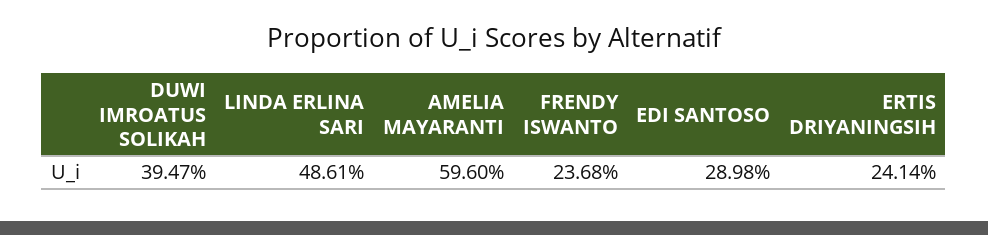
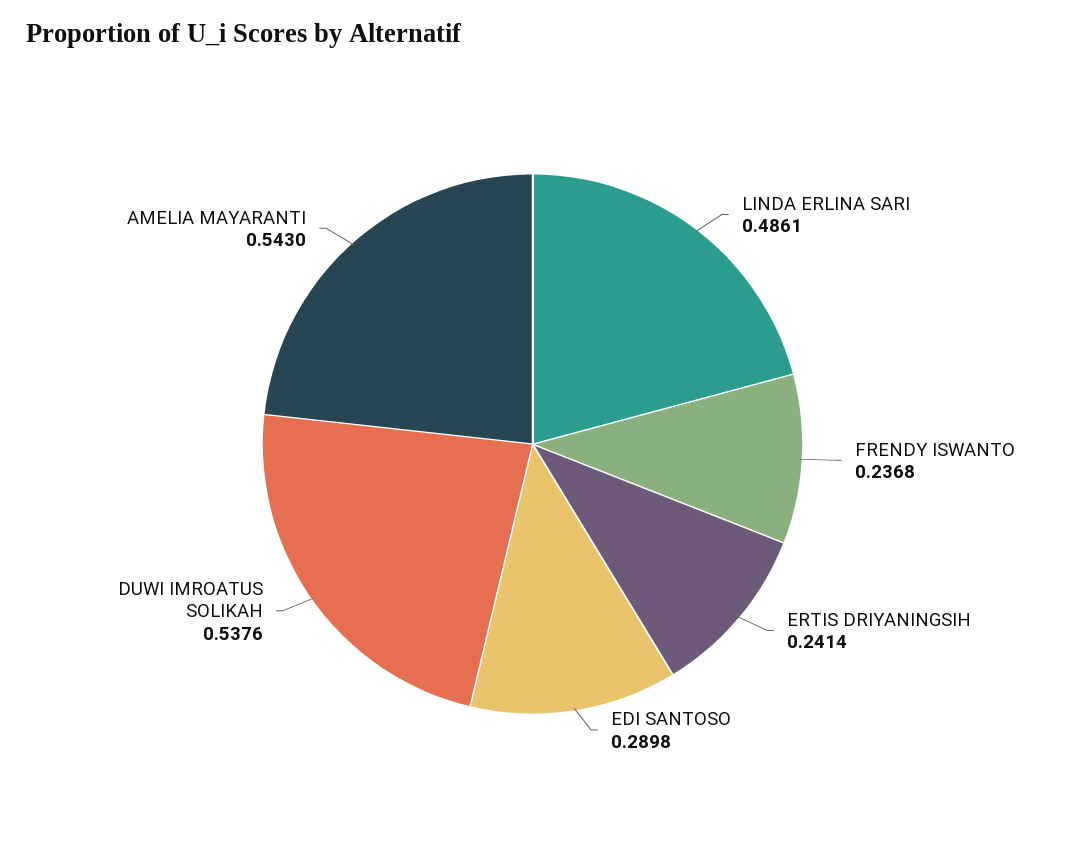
  {
-   "DUWI IMROATUS SOLIKAH": 0.3947,
+   "DUWI IMROATUS SOLIKAH": 0.5376,
    "LINDA ERLINA SARI": 0.4861,
-   "AMELIA MAYARANTI": 0.596,
+   "AMELIA MAYARANTI": 0.543,
    "FRENDY ISWANTO": 0.2368,
    "EDI SANTOSO": 0.2898,
    "ERTIS DRIYANINGSIH": 0.2414
  }

